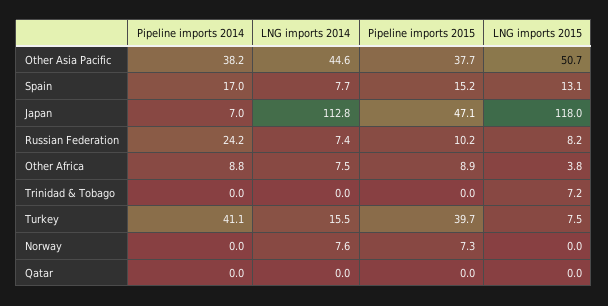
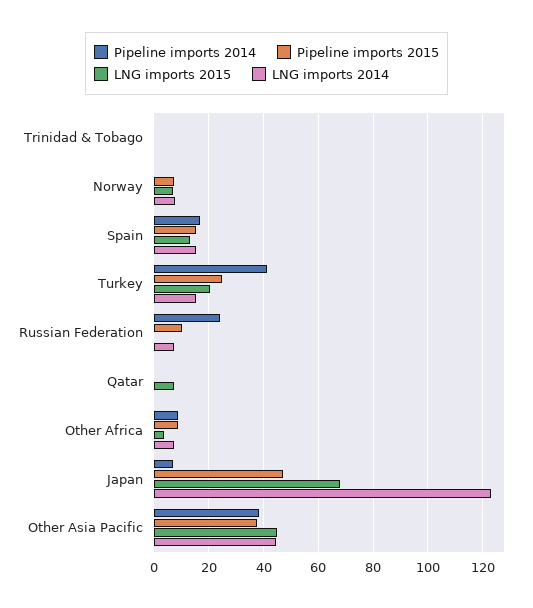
  {
    "Pipeline imports 2014": {
      "Other Asia Pacific": 38.2,
      "Spain": 17,
      "Japan": 7,
      "Russian Federation": 24.2,
      "Other Africa": 8.8,
      "Trinidad & Tobago": 0,
      "Turkey": 41.1,
      "Norway": 0,
      "Qatar": 0
    },
    "LNG imports 2014": {
      "Other Asia Pacific": 44.6,
-     "Spain": 7.7,
+     "Spain": 15,
-     "Japan": 112.8,
+     "Japan": 122.5,
      "Russian Federation": 7.4,
      "Other Africa": 7.5,
      "Trinidad & Tobago": 0,
      "Turkey": 15.5,
      "Norway": 7.6,
      "Qatar": 0
    },
    "Pipeline imports 2015": {
      "Other Asia Pacific": 37.7,
      "Spain": 15.2,
      "Japan": 47.1,
      "Russian Federation": 10.2,
      "Other Africa": 8.9,
      "Trinidad & Tobago": 0,
-     "Turkey": 39.7,
+     "Turkey": 25,
      "Norway": 7.3,
      "Qatar": 0
    },
    "LNG imports 2015": {
-     "Other Asia Pacific": 50.7,
+     "Other Asia Pacific": 45,
      "Spain": 13.1,
-     "Japan": 118,
+     "Japan": 67.5,
-     "Russian Federation": 8.2,
+     "Russian Federation": 0,
      "Other Africa": 3.8,
-     "Trinidad & Tobago": 7.2,
+     "Trinidad & Tobago": 0,
-     "Turkey": 7.5,
+     "Turkey": 20,
-     "Norway": 0,
+     "Norway": 7.5,
-     "Qatar": 0
+     "Qatar": 7.5
    }
  }

